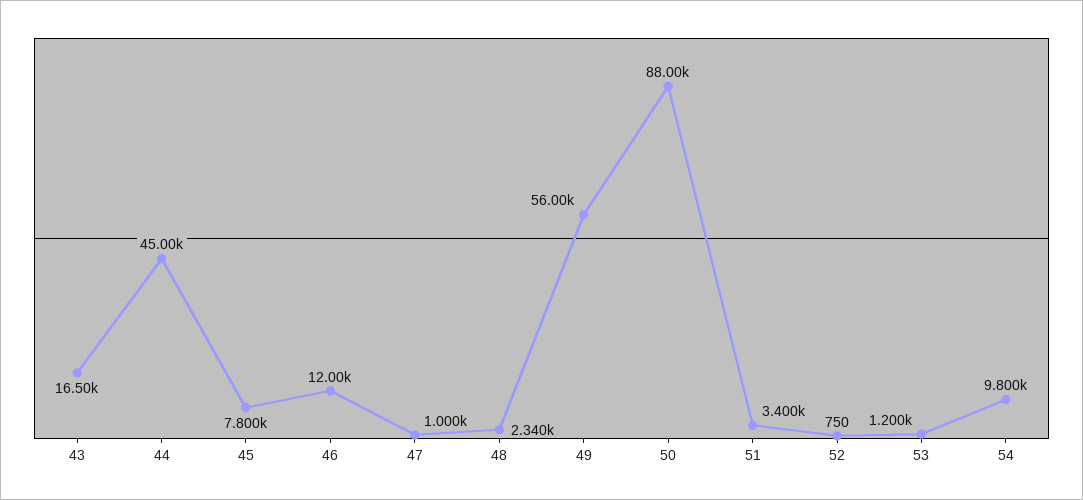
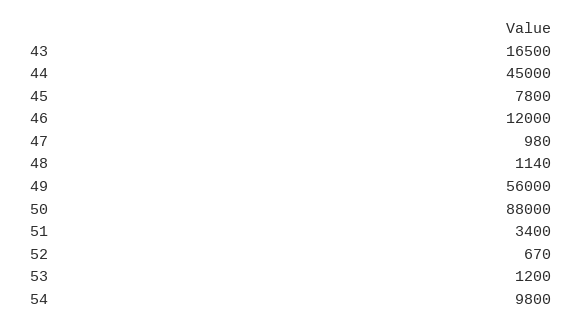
  {
    "43": 16500,
    "44": 45000,
    "45": 7800,
    "46": 12000,
-   "47": 1000,
+   "47": 980,
-   "48": 2340,
+   "48": 1140,
    "49": 56000,
    "50": 88000,
    "51": 3400,
-   "52": 750,
+   "52": 670,
    "53": 1200,
    "54": 9800
  }

